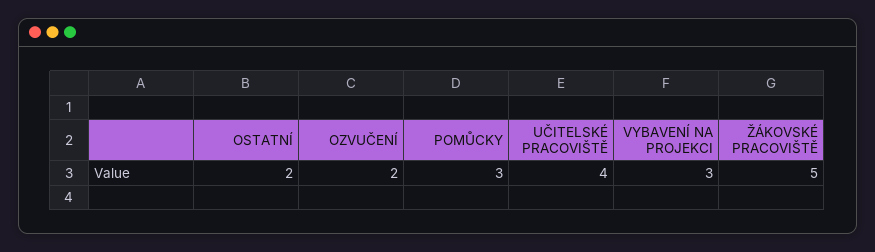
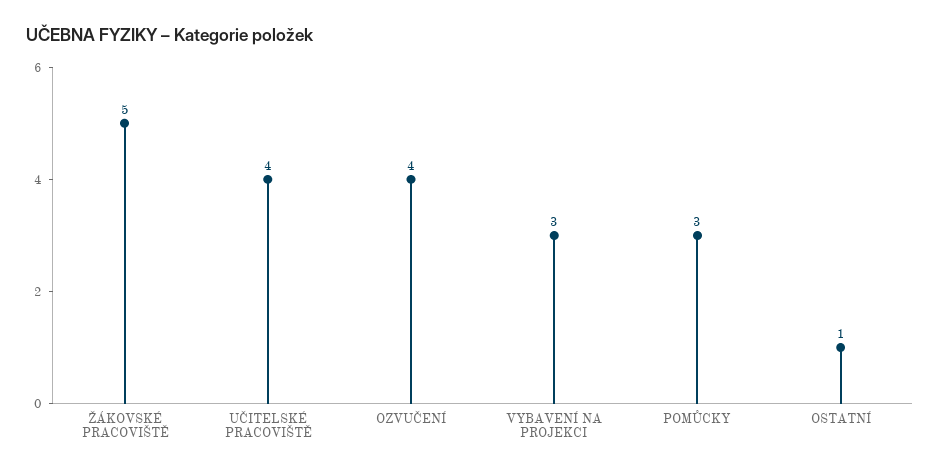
  {
-   "OSTATNÍ": 2,
+   "OSTATNÍ": 1,
-   "OZVUČENÍ": 2,
+   "OZVUČENÍ": 4,
    "POMŮCKY": 3,
    "UČITELSKÉ PRACOVIŠTĚ": 4,
    "VYBAVENÍ NA PROJEKCI": 3,
    "ŽÁKOVSKÉ PRACOVIŠTĚ": 5
  }

